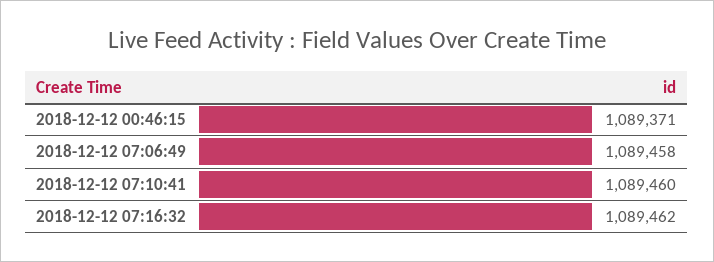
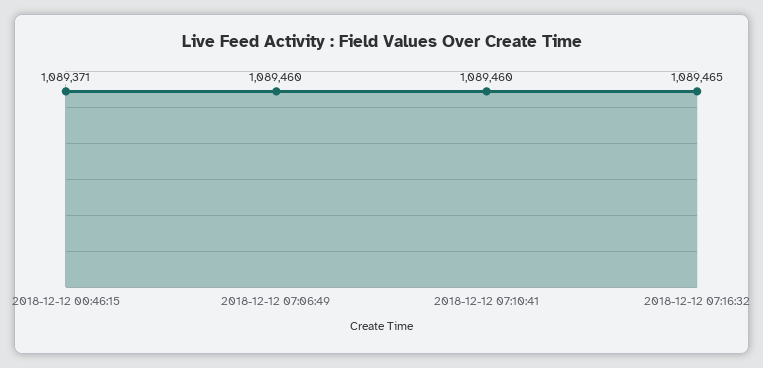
  {
    "2018-12-12 00:46:15": 1089371,
-   "2018-12-12 07:06:49": 1089458,
+   "2018-12-12 07:06:49": 1089460,
    "2018-12-12 07:10:41": 1089460,
-   "2018-12-12 07:16:32": 1089462
+   "2018-12-12 07:16:32": 1089465
  }

